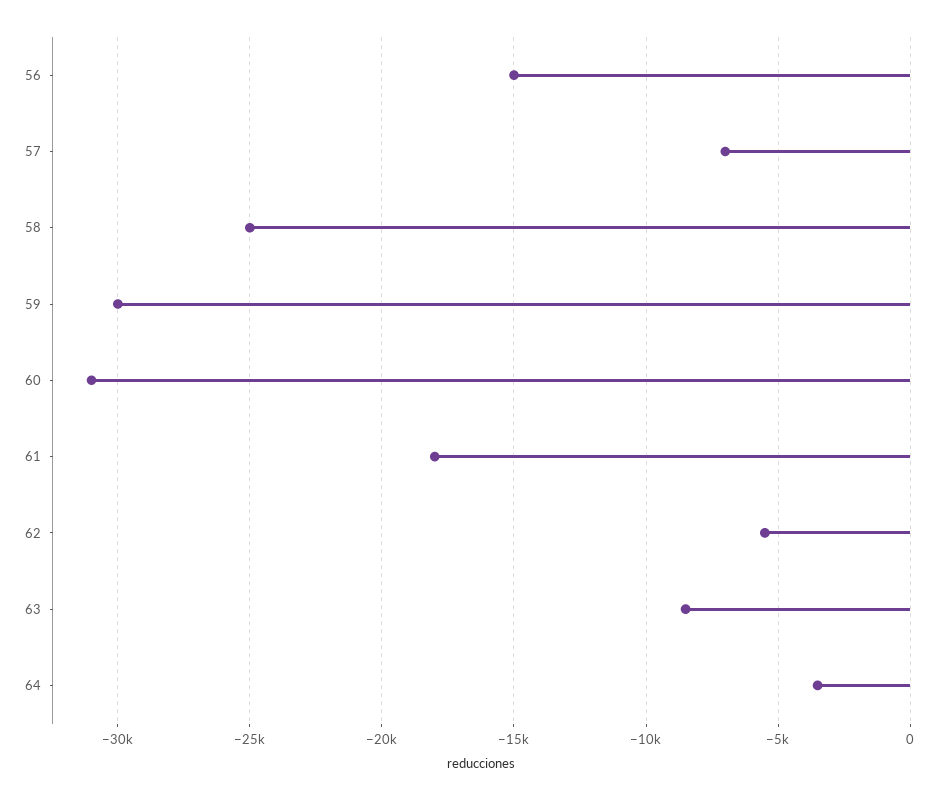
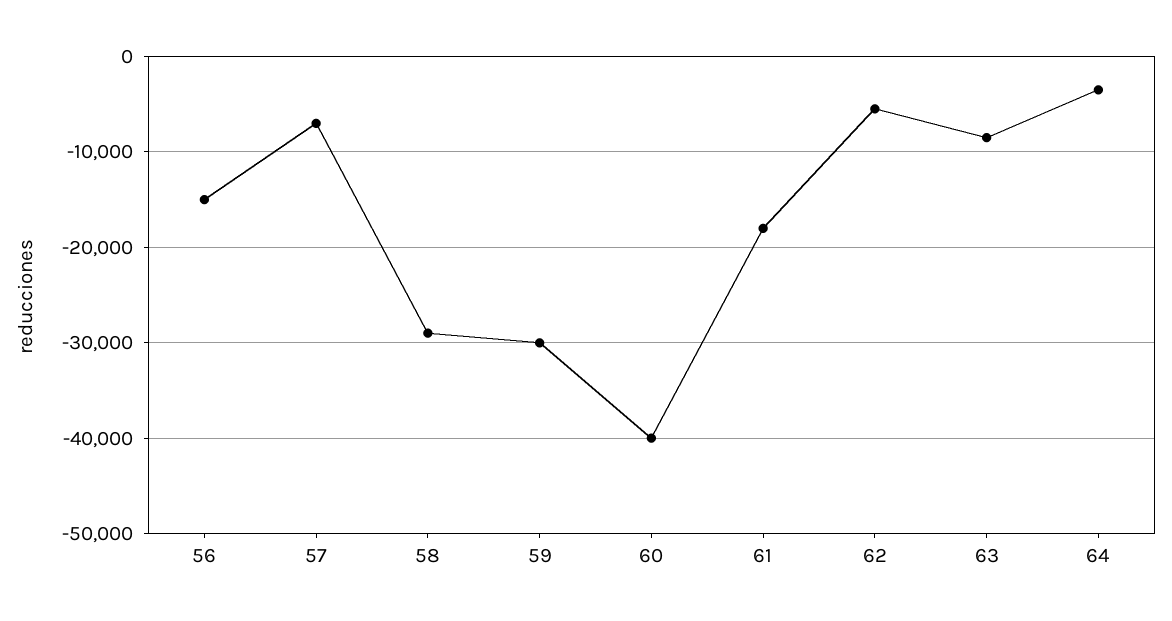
  {
    "56": -15000,
    "57": -7000,
-   "58": -25000,
+   "58": -29000,
    "59": -30000,
-   "60": -31000,
+   "60": -40000,
    "61": -18000,
    "62": -5500,
    "63": -8500,
    "64": -3500
  }

